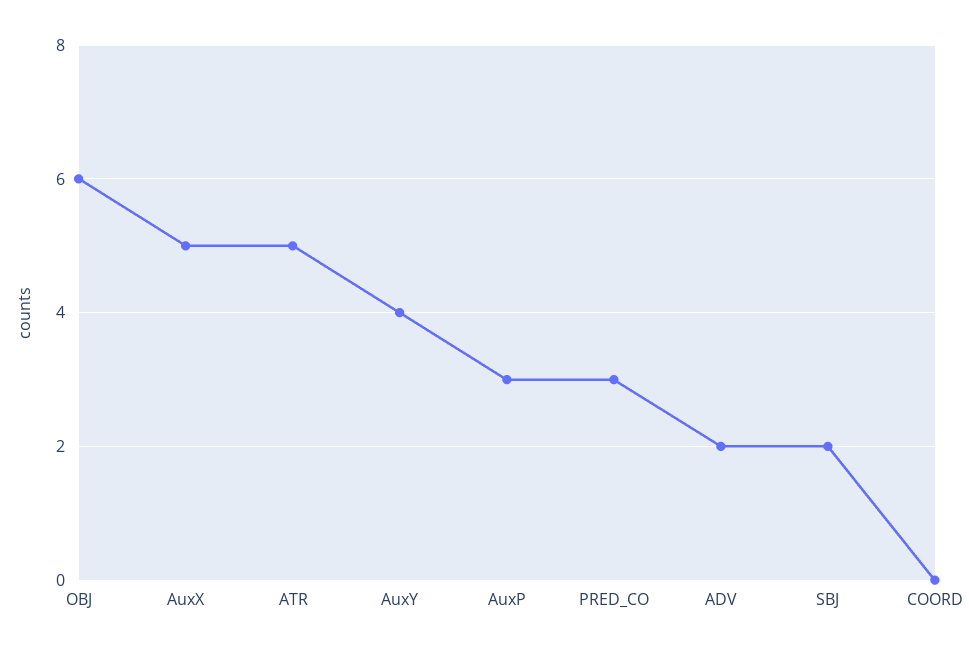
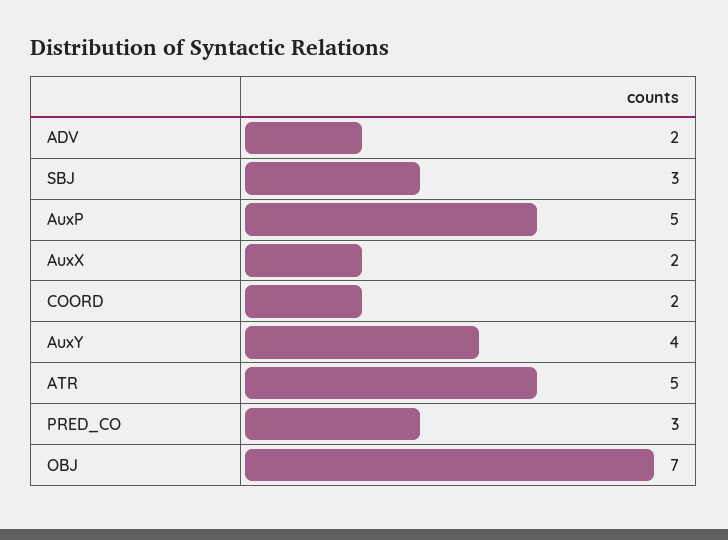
  {
-   "OBJ": 6,
+   "OBJ": 7,
-   "AuxX": 5,
+   "AuxX": 2,
    "ATR": 5,
    "AuxY": 4,
-   "AuxP": 3,
+   "AuxP": 5,
    "PRED_CO": 3,
    "ADV": 2,
-   "SBJ": 2,
+   "SBJ": 3,
-   "COORD": 0
+   "COORD": 2
  }

